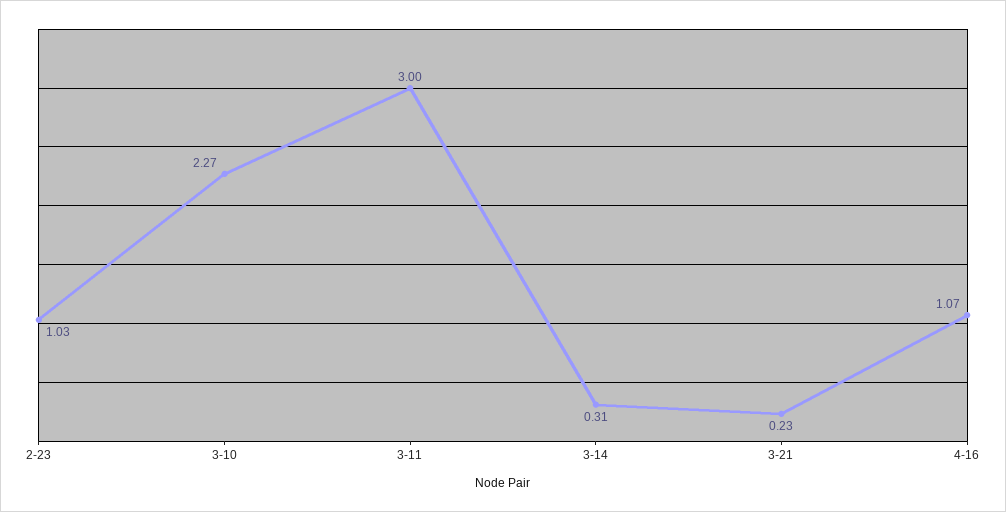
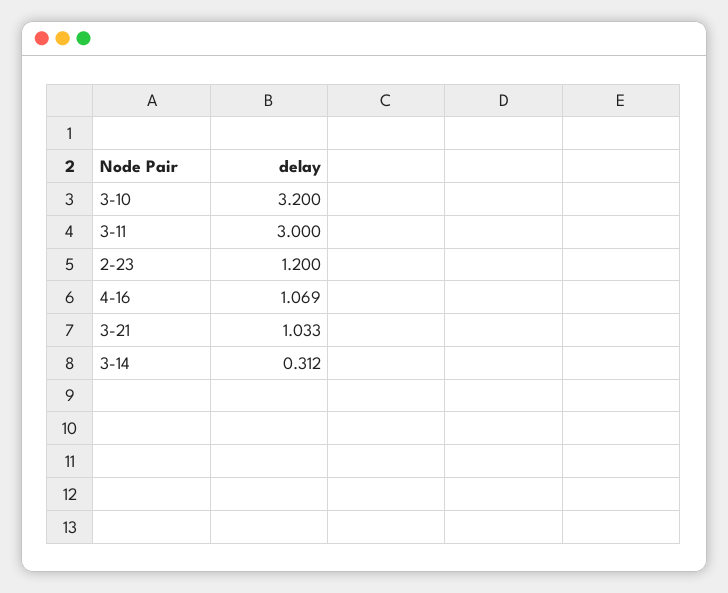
  {
-   "2-23": 1.03,
+   "2-23": 1.2,
-   "3-10": 2.27,
+   "3-10": 3.2,
    "3-11": 3,
    "3-14": 0.312,
-   "3-21": 0.23,
+   "3-21": 1.033,
    "4-16": 1.069
  }

